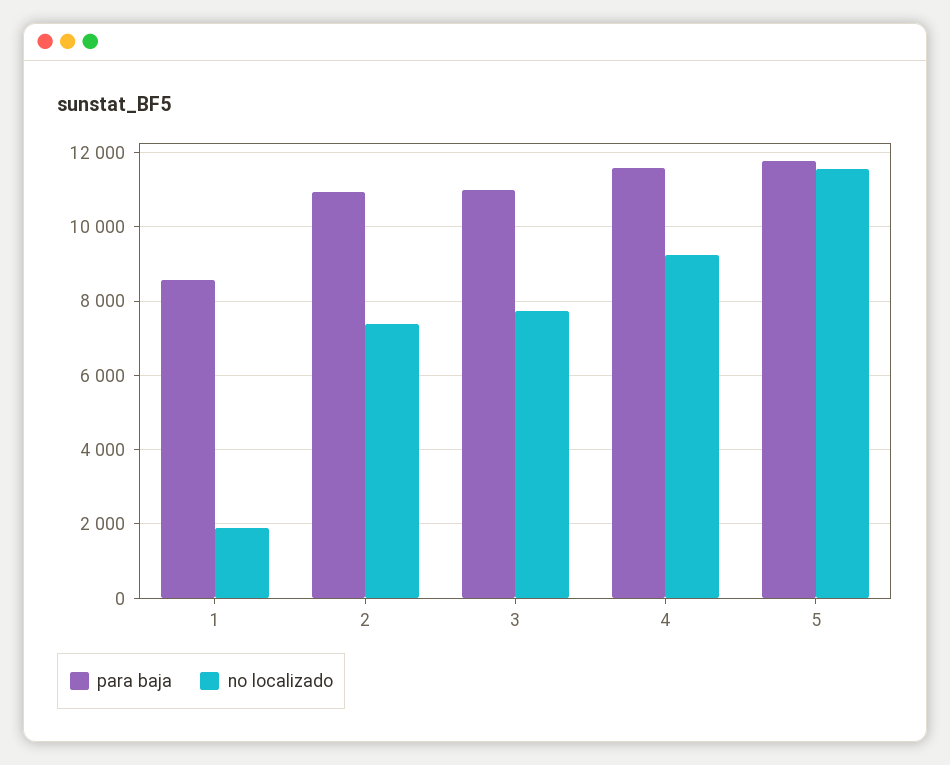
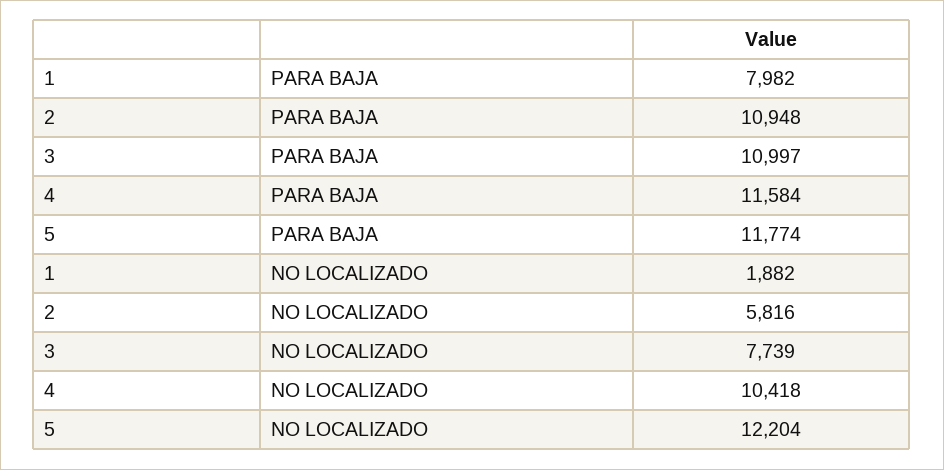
  {
    "para baja": {
-     "1": 8600,
+     "1": 7982,
      "2": 10948,
      "3": 10997,
      "4": 11584,
      "5": 11774
    },
    "no localizado": {
      "1": 1882,
-     "2": 7400,
+     "2": 5816,
      "3": 7739,
-     "4": 9200,
+     "4": 10418,
-     "5": 11600
+     "5": 12204
    }
  }

